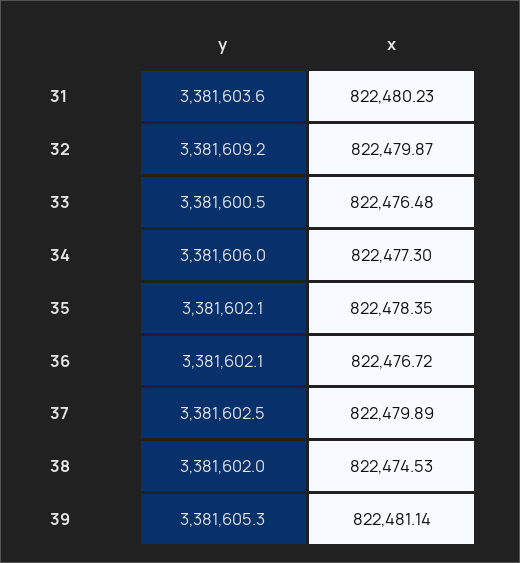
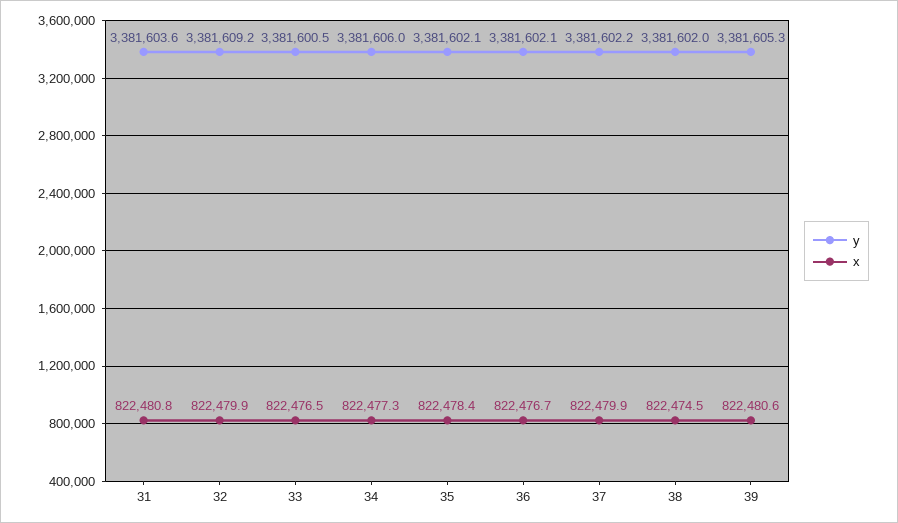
  {
    "y": {
      "31": 3381603.6,
      "32": 3381609.2,
      "33": 3381600.5,
      "34": 3381606,
      "35": 3381602.1,
      "36": 3381602.1,
-     "37": 3381602.5,
+     "37": 3381602.2,
      "38": 3381602,
      "39": 3381605.3
    },
    "x": {
-     "31": 822480.23,
+     "31": 822480.8,
      "32": 822479.87,
      "33": 822476.48,
      "34": 822477.3,
      "35": 822478.35,
      "36": 822476.72,
      "37": 822479.89,
      "38": 822474.53,
-     "39": 822481.14
+     "39": 822480.6
    }
  }

